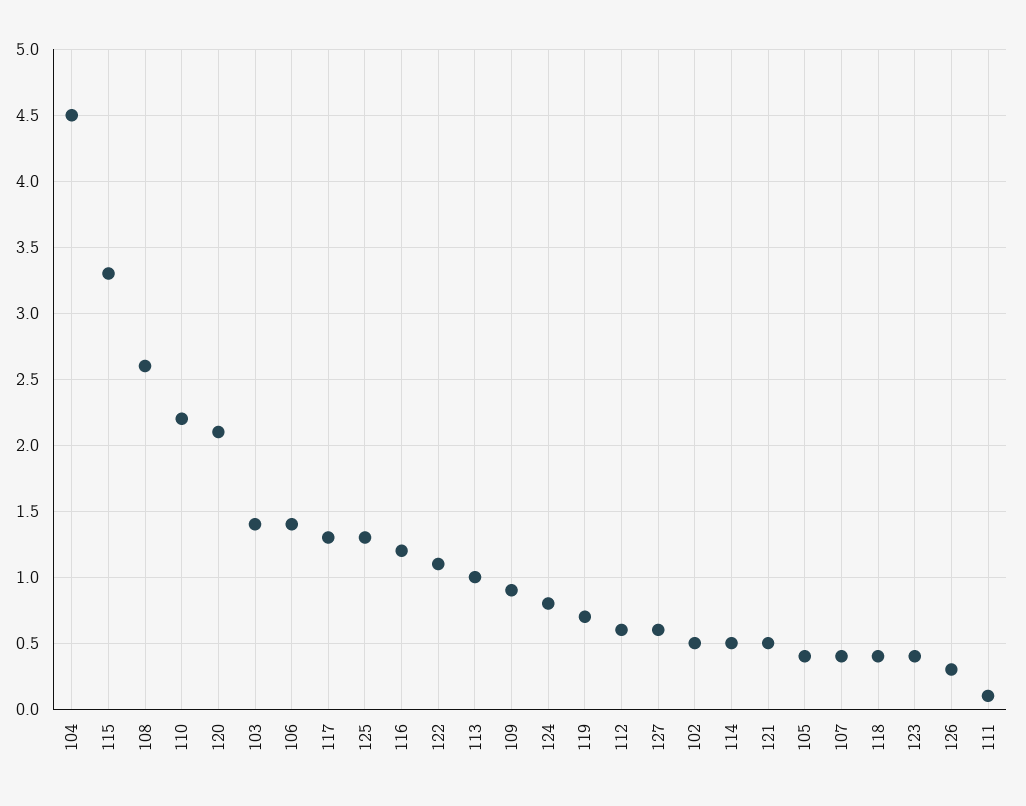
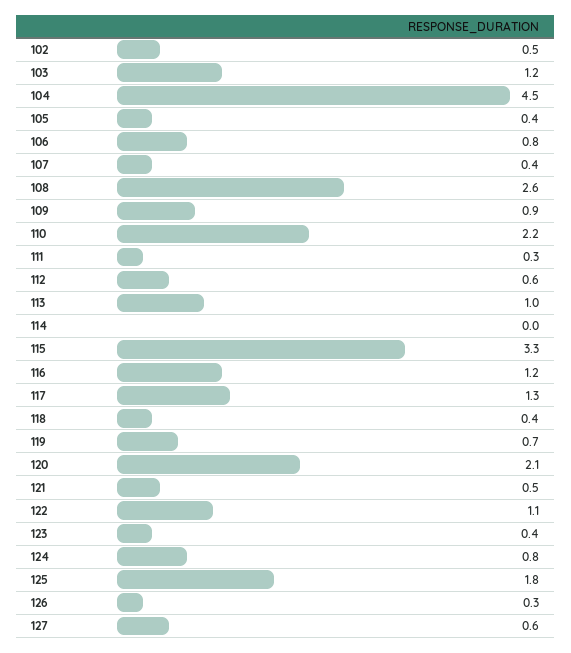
  {
    "104": 4.5,
    "115": 3.3,
    "108": 2.6,
    "110": 2.2,
    "120": 2.1,
-   "103": 1.4,
+   "103": 1.2,
-   "106": 1.4,
+   "106": 0.8,
    "117": 1.3,
-   "125": 1.3,
+   "125": 1.8,
    "116": 1.2,
    "122": 1.1,
    "113": 1,
    "109": 0.9,
    "124": 0.8,
    "119": 0.7,
    "112": 0.6,
    "127": 0.6,
    "102": 0.5,
-   "114": 0.5,
+   "114": 0,
    "121": 0.5,
    "105": 0.4,
    "107": 0.4,
    "118": 0.4,
    "123": 0.4,
    "126": 0.3,
-   "111": 0.1
+   "111": 0.3
  }

